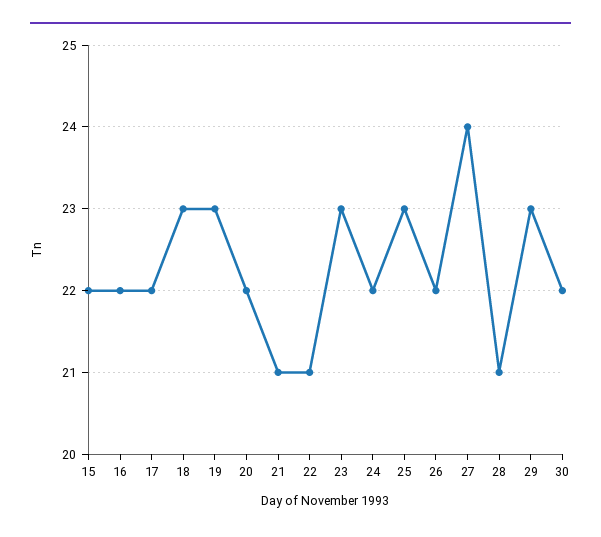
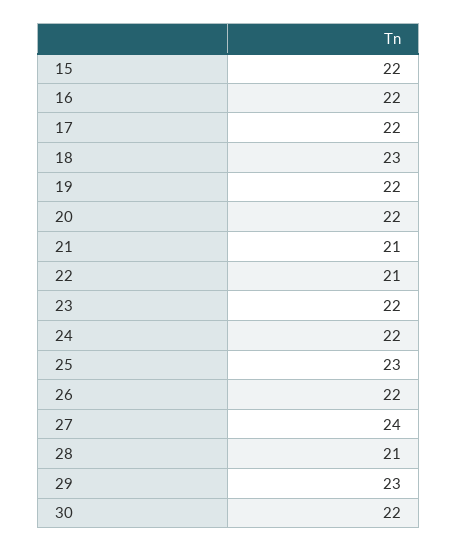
  {
    "15": 22,
    "16": 22,
    "17": 22,
    "18": 23,
-   "19": 23,
+   "19": 22,
    "20": 22,
    "21": 21,
    "22": 21,
-   "23": 23,
+   "23": 22,
    "24": 22,
    "25": 23,
    "26": 22,
    "27": 24,
    "28": 21,
    "29": 23,
    "30": 22
  }

